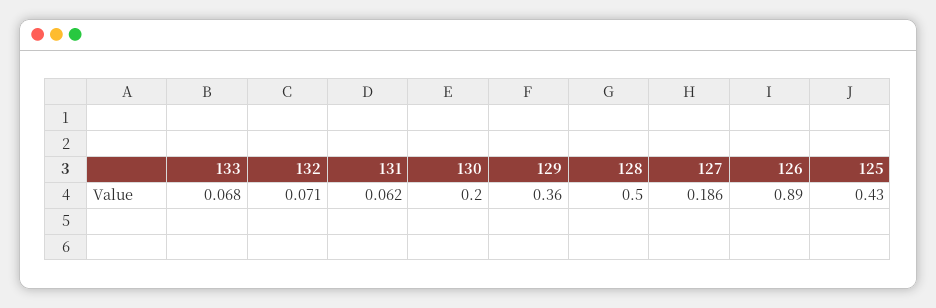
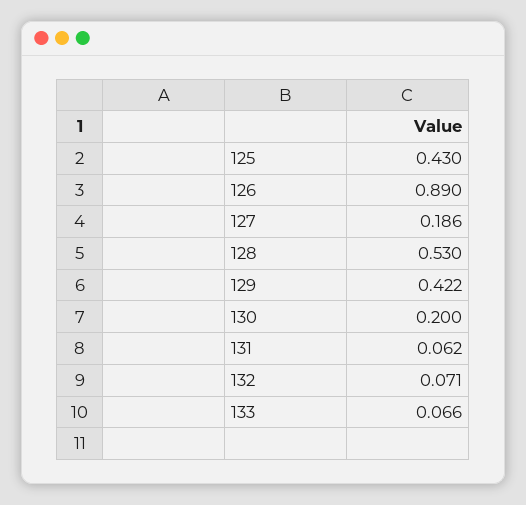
  {
-   "133": 0.068,
+   "133": 0.066,
    "132": 0.071,
    "131": 0.062,
    "130": 0.2,
-   "129": 0.36,
+   "129": 0.422,
-   "128": 0.5,
+   "128": 0.53,
    "127": 0.186,
    "126": 0.89,
    "125": 0.43
  }

